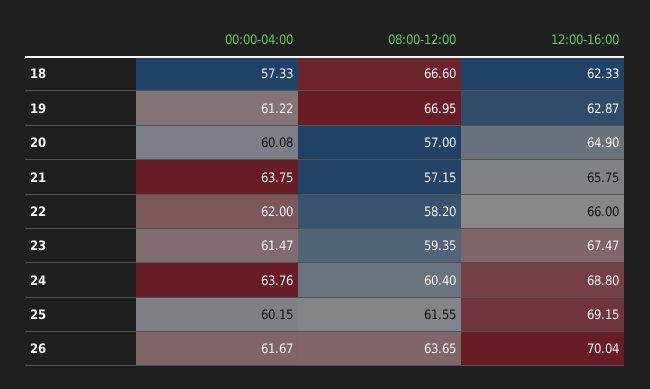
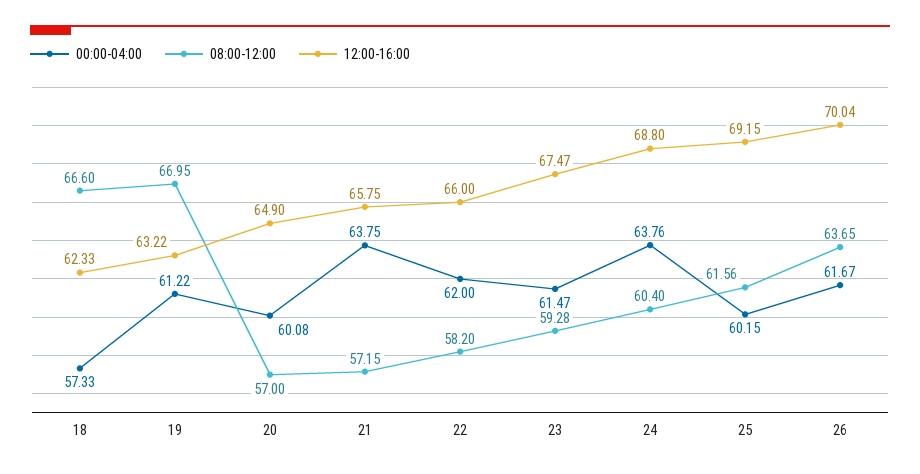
  {
    "00:00-04:00": {
      "18": 57.33,
      "19": 61.22,
      "20": 60.08,
      "21": 63.75,
      "22": 62,
      "23": 61.47,
      "24": 63.76,
      "25": 60.15,
      "26": 61.67
    },
    "08:00-12:00": {
      "18": 66.6,
      "19": 66.95,
      "20": 57,
      "21": 57.15,
      "22": 58.2,
-     "23": 59.35,
+     "23": 59.28,
      "24": 60.4,
-     "25": 61.55,
+     "25": 61.56,
      "26": 63.65
    },
    "12:00-16:00": {
      "18": 62.33,
-     "19": 62.87,
+     "19": 63.22,
      "20": 64.9,
      "21": 65.75,
      "22": 66,
      "23": 67.47,
      "24": 68.8,
      "25": 69.15,
      "26": 70.04
    }
  }

